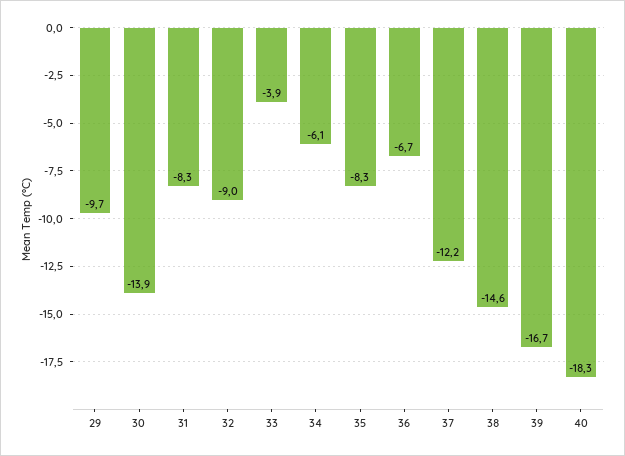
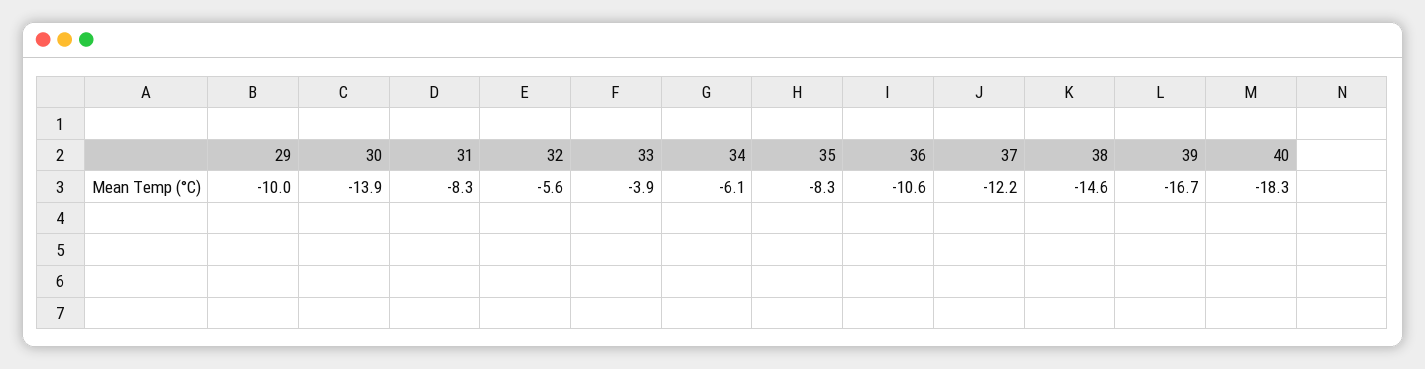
  {
-   "29": -9.7,
+   "29": -10,
    "30": -13.9,
    "31": -8.3,
-   "32": -9,
+   "32": -5.6,
    "33": -3.9,
    "34": -6.1,
    "35": -8.3,
-   "36": -6.7,
+   "36": -10.6,
    "37": -12.2,
    "38": -14.6,
    "39": -16.7,
    "40": -18.3
  }

